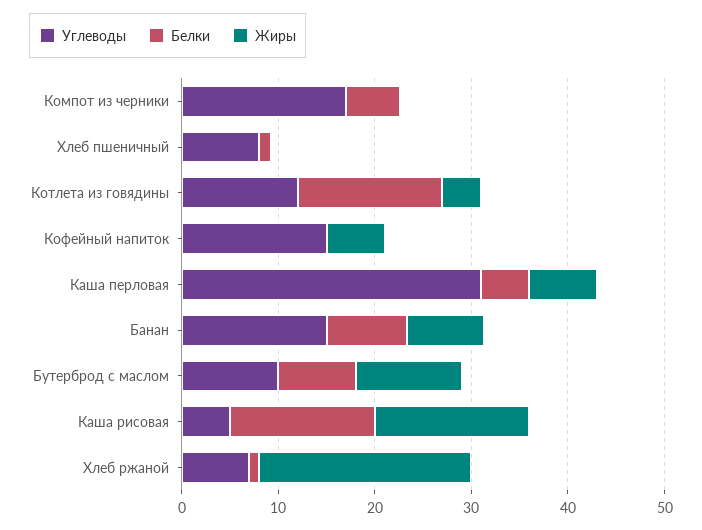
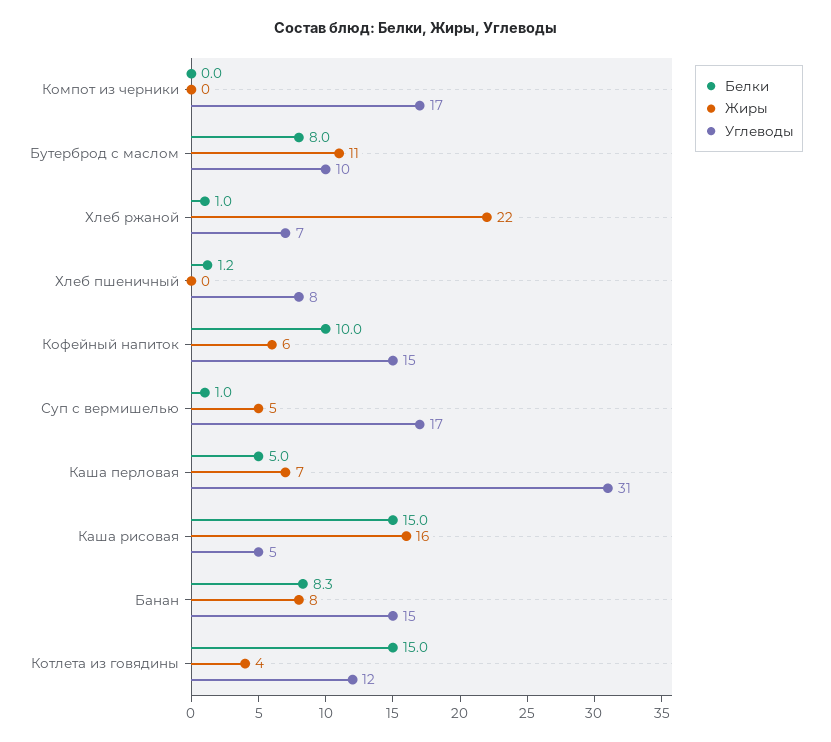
  {
    "Углеводы": {
      "Компот из черники": 17,
      "Хлеб пшеничный": 8,
      "Котлета из говядины": 12,
      "Кофейный напиток": 15,
      "Каша перловая": 31,
      "Банан": 15,
      "Бутерброд с маслом": 10,
      "Каша рисовая": 5,
-     "Хлеб ржаной": 7
+     "Хлеб ржаной": 7,
+     "Суп с вермишелью": 17
    },
    "Белки": {
-     "Компот из черники": 6,
+     "Компот из черники": 0,
      "Хлеб пшеничный": 1.2,
      "Котлета из говядины": 15,
-     "Кофейный напиток": 0,
+     "Кофейный напиток": 10,
      "Каша перловая": 5,
      "Банан": 8.3,
      "Бутерброд с маслом": 8,
      "Каша рисовая": 15,
-     "Хлеб ржаной": 1
+     "Хлеб ржаной": 1,
+     "Суп с вермишелью": 1
    },
    "Жиры": {
      "Компот из черники": 0,
      "Хлеб пшеничный": 0,
      "Котлета из говядины": 4,
      "Кофейный напиток": 6,
      "Каша перловая": 7,
      "Банан": 8,
      "Бутерброд с маслом": 11,
      "Каша рисовая": 16,
-     "Хлеб ржаной": 22
+     "Хлеб ржаной": 22,
+     "Суп с вермишелью": 5
    }
  }

